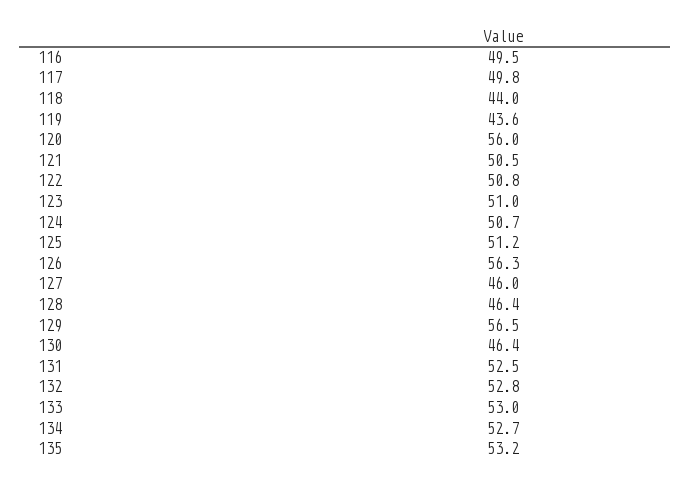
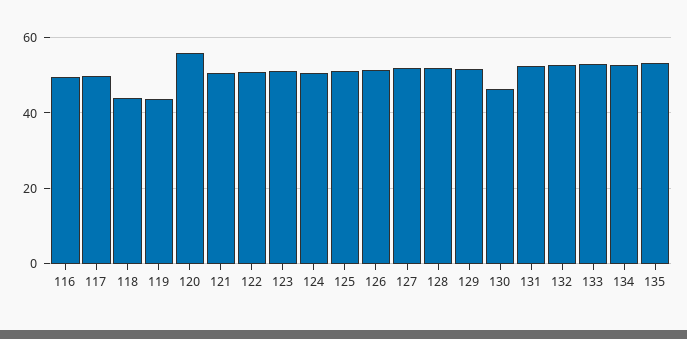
  {
    "116": 49.5,
    "117": 49.8,
    "118": 44,
    "119": 43.6,
    "120": 56,
    "121": 50.5,
    "122": 50.8,
    "123": 51,
    "124": 50.7,
    "125": 51.2,
-   "126": 56.3,
+   "126": 52,
-   "127": 46,
+   "127": 52,
-   "128": 46.4,
+   "128": 52,
-   "129": 56.5,
+   "129": 52,
    "130": 46.4,
    "131": 52.5,
    "132": 52.8,
    "133": 53,
    "134": 52.7,
    "135": 53.2
  }

